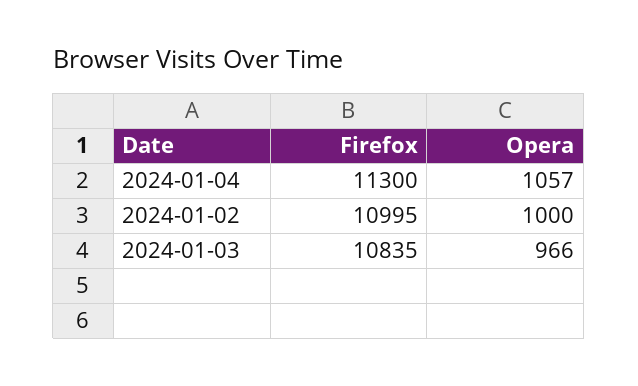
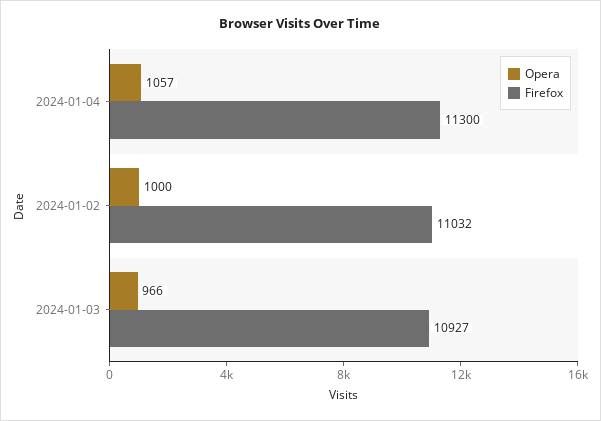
  {
    "Firefox": {
      "2024-01-04": 11300,
-     "2024-01-02": 10995,
+     "2024-01-02": 11032,
-     "2024-01-03": 10835
+     "2024-01-03": 10927
    },
    "Opera": {
      "2024-01-04": 1057,
      "2024-01-02": 1000,
      "2024-01-03": 966
    }
  }

